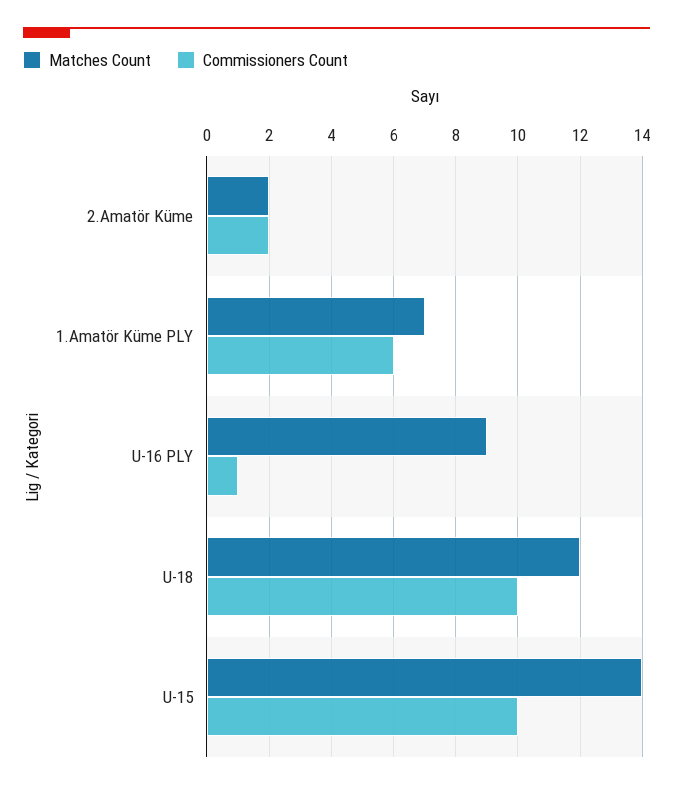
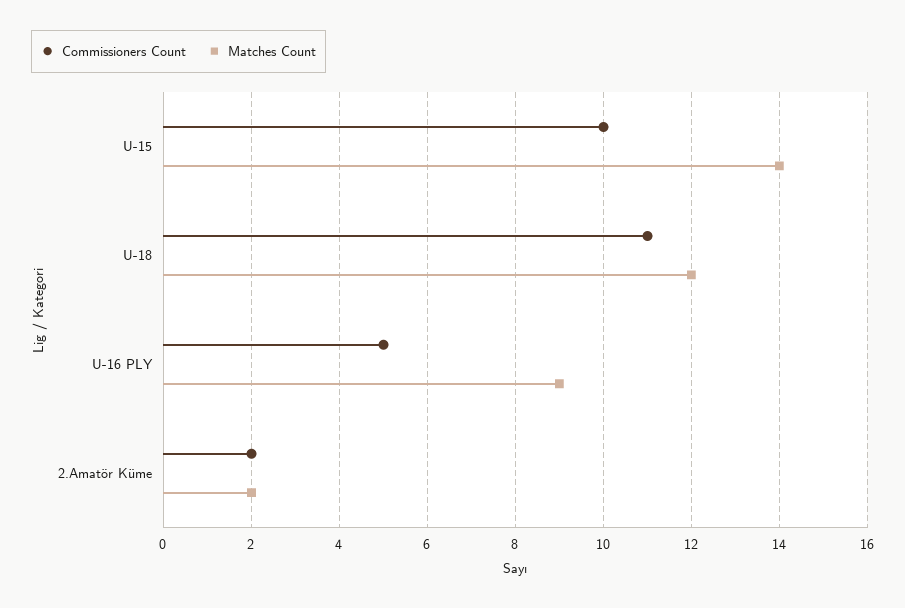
  {
    "Matches Count": {
      "2.Amatör Küme": 2,
-     "1.Amatör Küme PLY": 7,
      "U-16 PLY": 9,
      "U-18": 12,
      "U-15": 14
    },
    "Commissioners Count": {
      "2.Amatör Küme": 2,
-     "1.Amatör Küme PLY": 6,
-     "U-16 PLY": 1,
+     "U-16 PLY": 5,
-     "U-18": 10,
+     "U-18": 11,
      "U-15": 10
    }
  }

